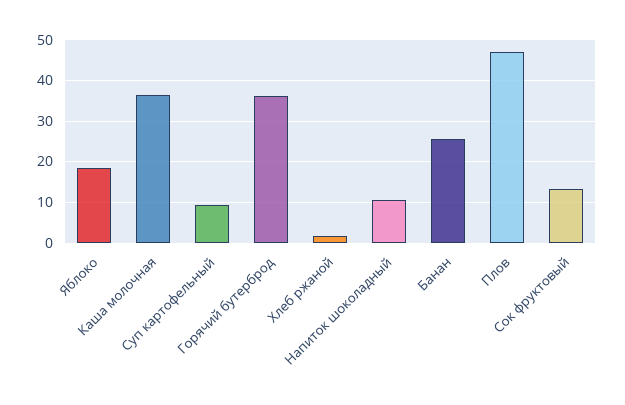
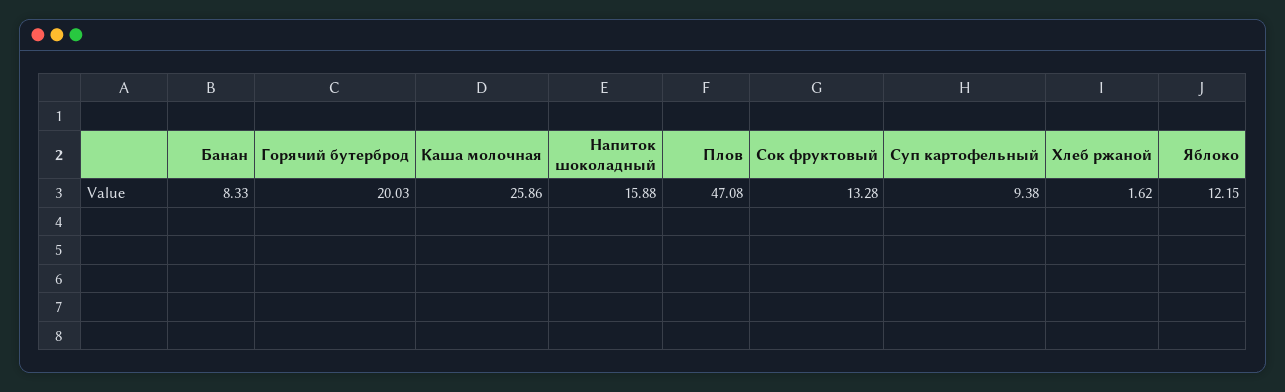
  {
-   "Яблоко": 18,
+   "Яблоко": 12.15,
-   "Каша молочная": 36,
+   "Каша молочная": 25.86,
    "Суп картофельный": 9.38,
-   "Горячий бутерброд": 36,
+   "Горячий бутерброд": 20.03,
    "Хлеб ржаной": 1.62,
-   "Напиток шоколадный": 10,
+   "Напиток шоколадный": 15.88,
-   "Банан": 26,
+   "Банан": 8.33,
    "Плов": 47.08,
    "Сок фруктовый": 13.28
  }

